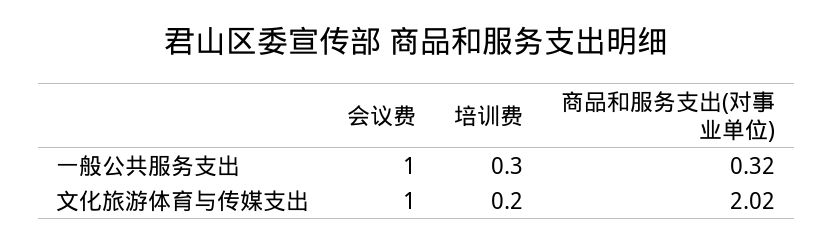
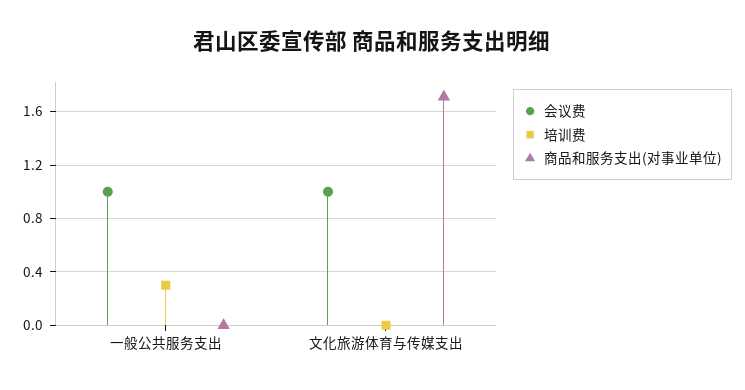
  {
    "会议费": {
      "一般公共服务支出": 1,
      "文化旅游体育与传媒支出": 1
    },
    "培训费": {
      "一般公共服务支出": 0.3,
-     "文化旅游体育与传媒支出": 0.2
+     "文化旅游体育与传媒支出": 0
    },
    "商品和服务支出(对事业单位)": {
-     "一般公共服务支出": 0.32,
+     "一般公共服务支出": 0,
-     "文化旅游体育与传媒支出": 2.02
+     "文化旅游体育与传媒支出": 1.7
    }
  }

